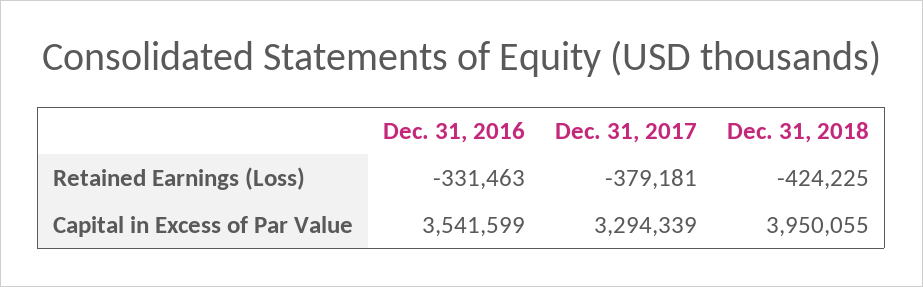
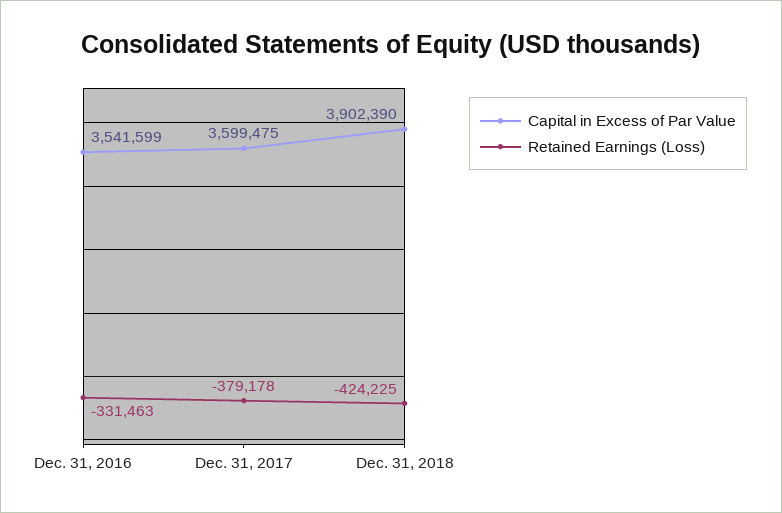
  {
    "Retained Earnings (Loss)": {
      "Dec. 31, 2016": -331463,
-     "Dec. 31, 2017": -379181,
+     "Dec. 31, 2017": -379178,
      "Dec. 31, 2018": -424225
    },
    "Capital in Excess of Par Value": {
      "Dec. 31, 2016": 3541599,
-     "Dec. 31, 2017": 3294339,
+     "Dec. 31, 2017": 3599475,
-     "Dec. 31, 2018": 3950055
+     "Dec. 31, 2018": 3902390
    }
  }

